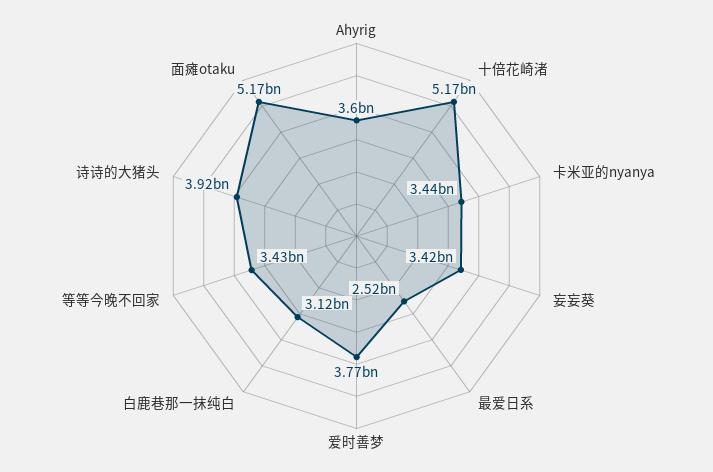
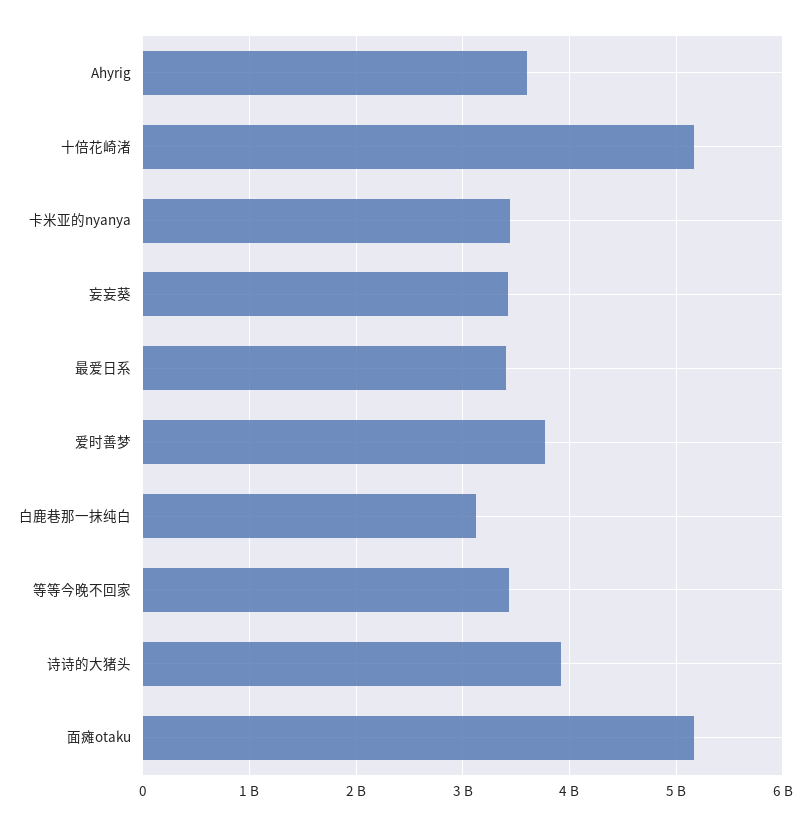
  {
    "Ahyrig": 3600000000,
    "十倍花崎渚": 5170000000,
    "卡米亚的nyanya": 3440000000,
    "妄妄葵": 3420000000,
-   "最爱日系": 2520000000,
+   "最爱日系": 3400000000,
    "爱时善梦": 3770000000,
    "白鹿巷那一抹纯白": 3120000000,
    "等等今晚不回家": 3430000000,
    "诗诗的大猪头": 3920000000,
    "面瘫otaku": 5170000000
  }

